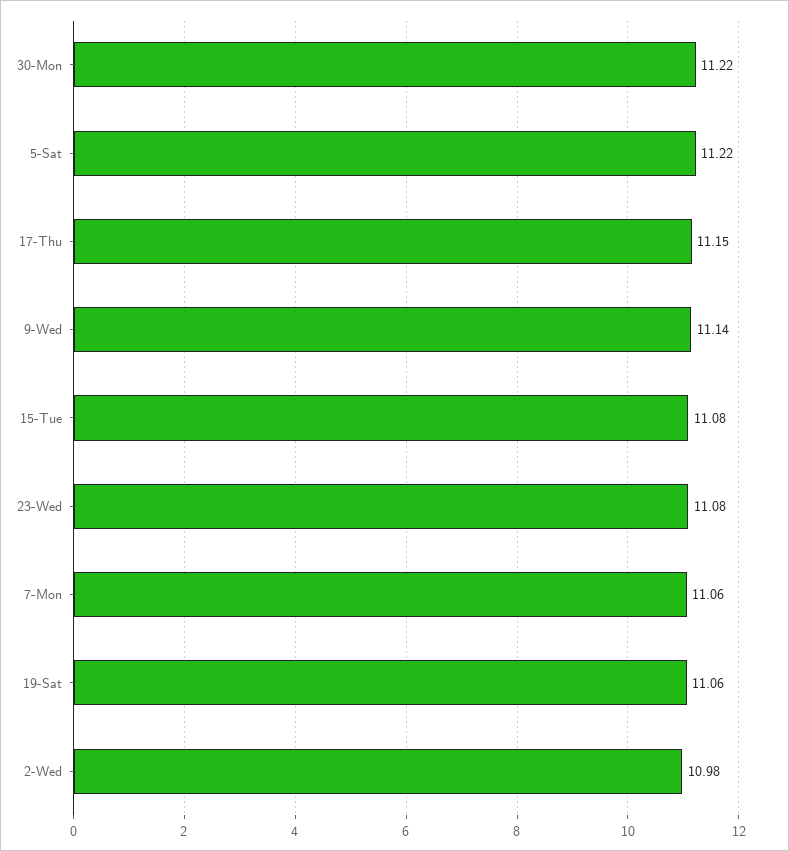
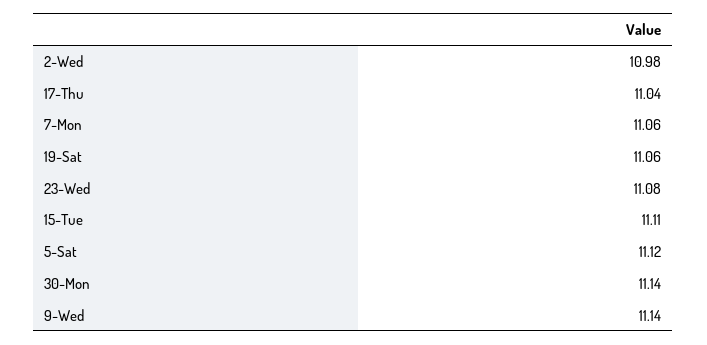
  {
-   "30-Mon": 11.22,
+   "30-Mon": 11.14,
-   "5-Sat": 11.22,
+   "5-Sat": 11.12,
-   "17-Thu": 11.15,
+   "17-Thu": 11.04,
    "9-Wed": 11.14,
-   "15-Tue": 11.08,
+   "15-Tue": 11.11,
    "23-Wed": 11.08,
    "7-Mon": 11.06,
    "19-Sat": 11.06,
    "2-Wed": 10.98
  }

